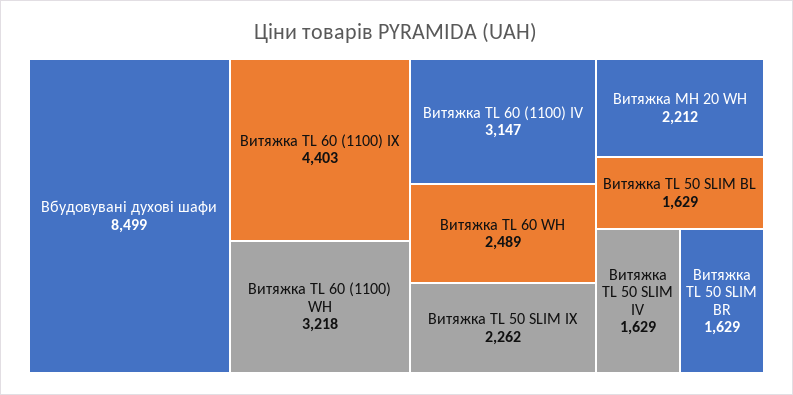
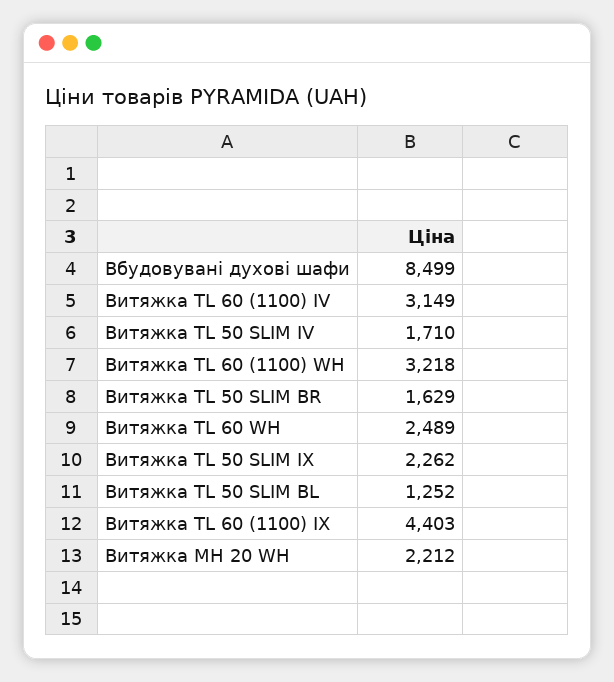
  {
    "Вбудовувані духові шафи": 8499,
    "Витяжка TL 60 (1100) IX": 4403,
    "Витяжка TL 60 (1100) WH": 3218,
-   "Витяжка TL 60 (1100) IV": 3147,
+   "Витяжка TL 60 (1100) IV": 3149,
    "Витяжка TL 60 WH": 2489,
    "Витяжка TL 50 SLIM IX": 2262,
    "Витяжка MH 20 WH": 2212,
-   "Витяжка TL 50 SLIM BL": 1629,
+   "Витяжка TL 50 SLIM BL": 1252,
-   "Витяжка TL 50 SLIM IV": 1629,
+   "Витяжка TL 50 SLIM IV": 1710,
    "Витяжка TL 50 SLIM BR": 1629
  }

